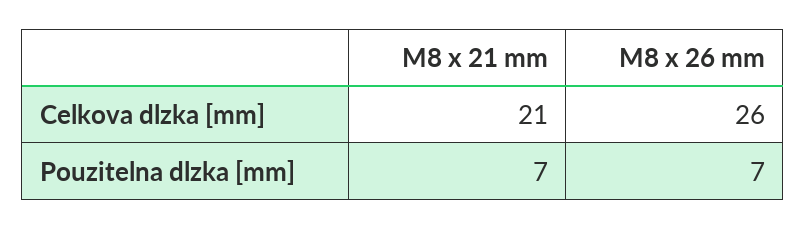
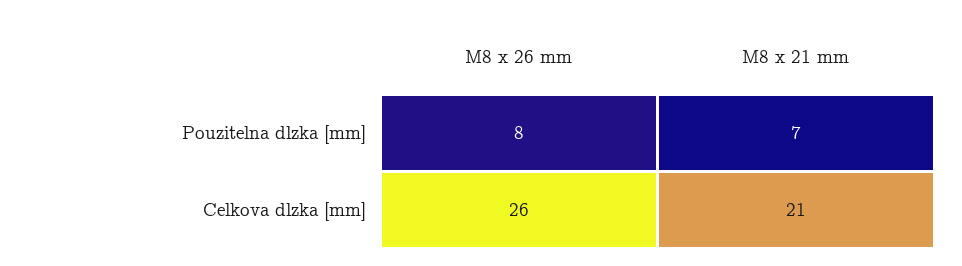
  {
    "M8 x 21 mm": {
      "Celkova dlzka [mm]": 21,
      "Pouzitelna dlzka [mm]": 7
    },
    "M8 x 26 mm": {
      "Celkova dlzka [mm]": 26,
-     "Pouzitelna dlzka [mm]": 7
+     "Pouzitelna dlzka [mm]": 8
    }
  }

